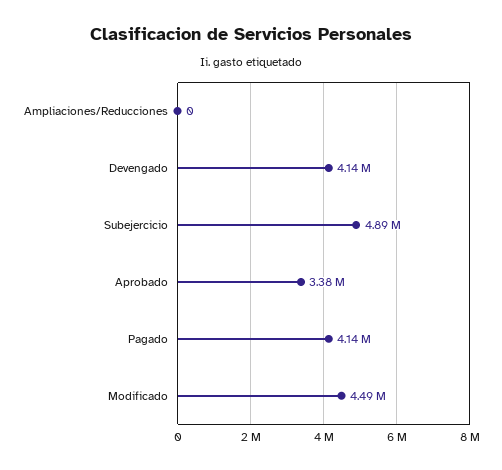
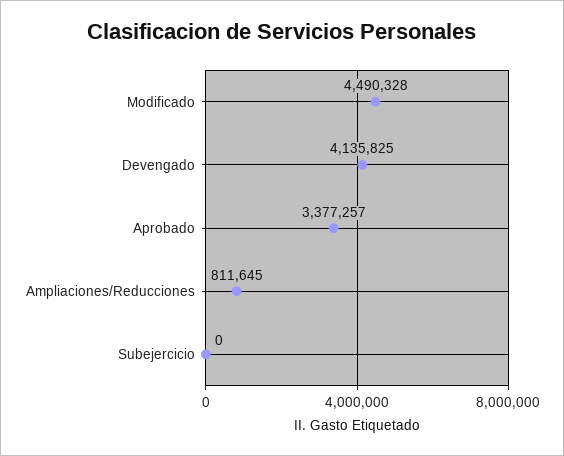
  {
-   "Ampliaciones/Reducciones": 0,
+   "Ampliaciones/Reducciones": 811645,
    "Devengado": 4135825,
-   "Subejercicio": 4890000,
+   "Subejercicio": 0,
    "Aprobado": 3377257,
-   "Pagado": 4140000,
    "Modificado": 4490328
  }

